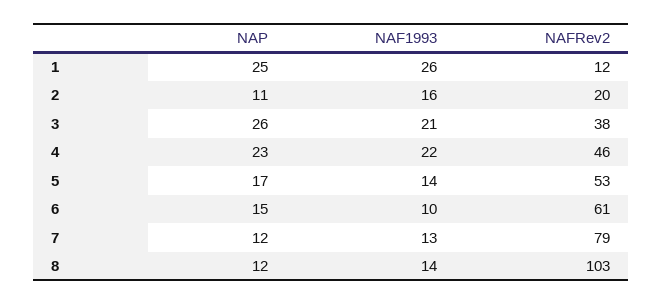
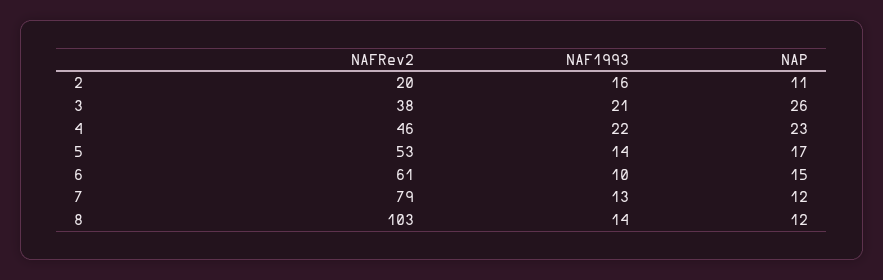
  {
    "NAP": {
-     "1": 25,
      "2": 11,
      "3": 26,
      "4": 23,
      "5": 17,
      "6": 15,
      "7": 12,
      "8": 12
    },
    "NAF1993": {
-     "1": 26,
      "2": 16,
      "3": 21,
      "4": 22,
      "5": 14,
      "6": 10,
      "7": 13,
      "8": 14
    },
    "NAFRev2": {
-     "1": 12,
      "2": 20,
      "3": 38,
      "4": 46,
      "5": 53,
      "6": 61,
      "7": 79,
      "8": 103
    }
  }

